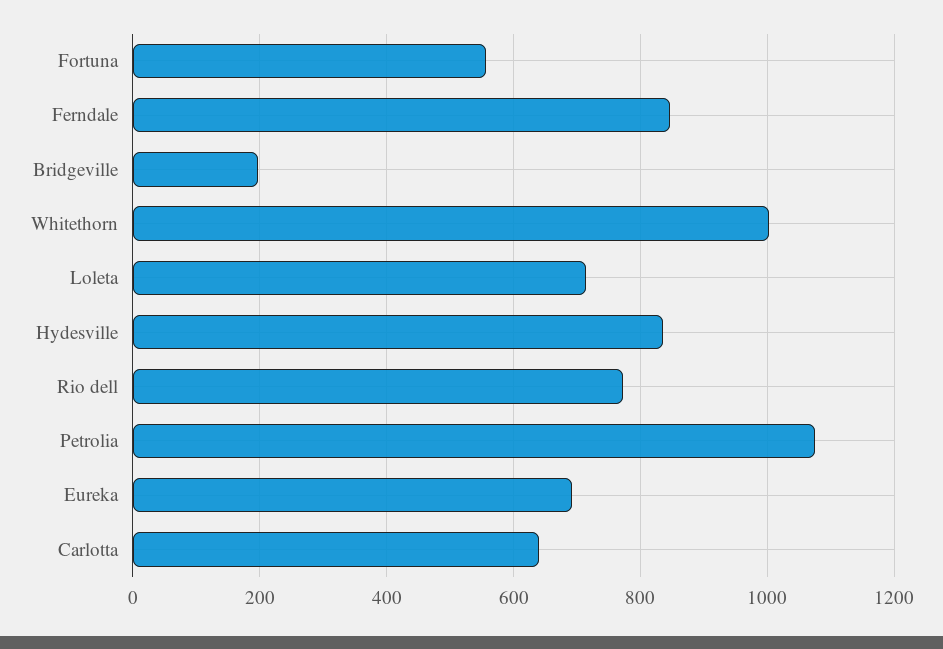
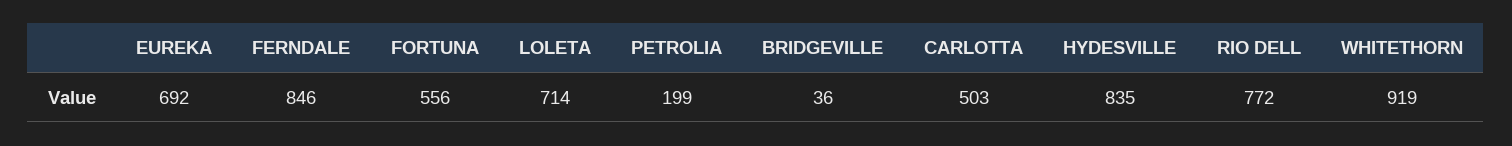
  {
    "Fortuna": 556,
    "Ferndale": 846,
-   "Bridgeville": 200,
+   "Bridgeville": 36,
-   "Whitethorn": 1000,
+   "Whitethorn": 919,
    "Loleta": 714,
    "Hydesville": 835,
    "Rio dell": 772,
-   "Petrolia": 1080,
+   "Petrolia": 199,
    "Eureka": 692,
-   "Carlotta": 640
+   "Carlotta": 503
  }

